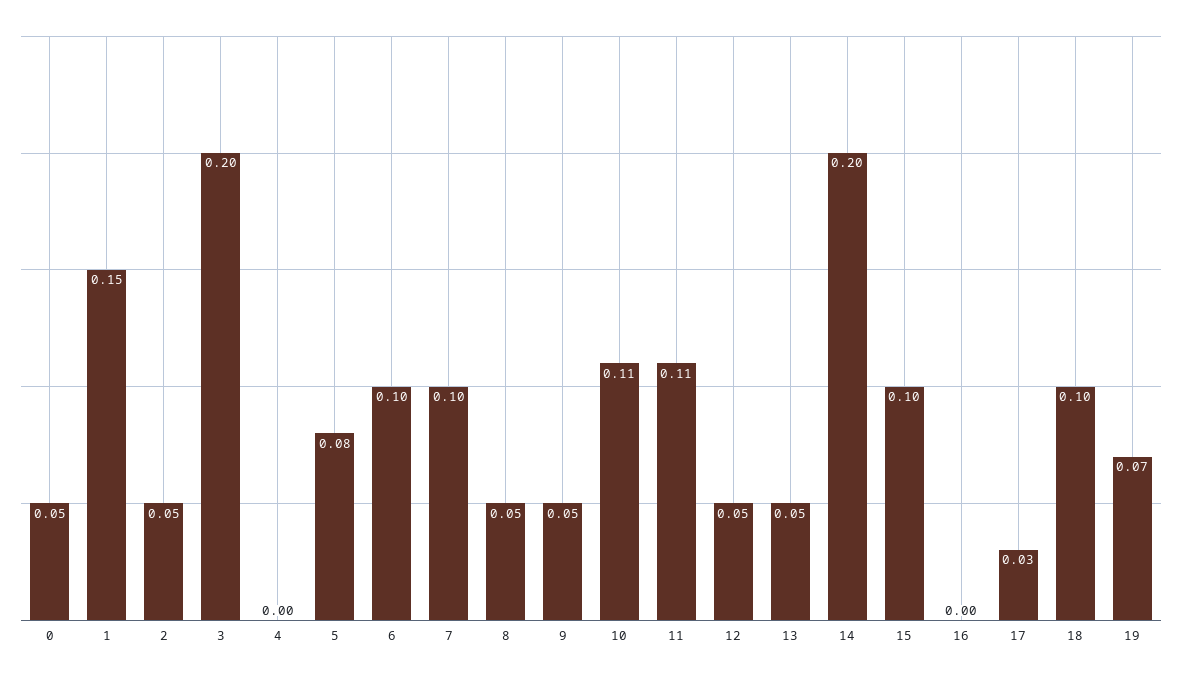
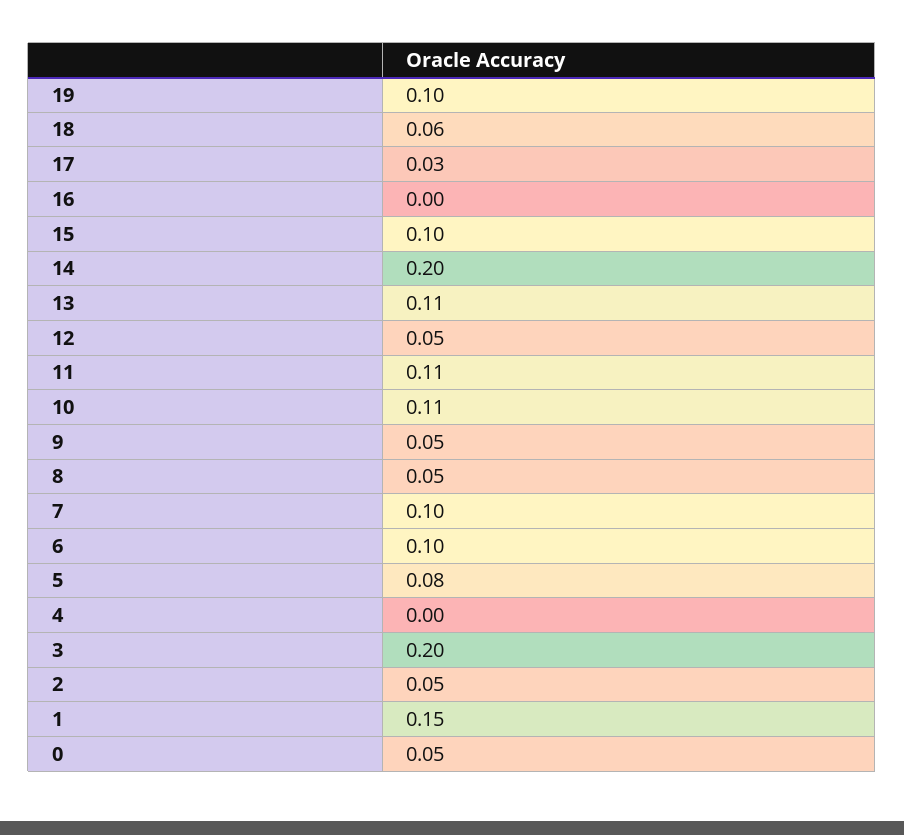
  {
    "0": 0.05,
    "1": 0.15,
    "2": 0.05,
    "3": 0.2,
    "4": 0,
    "5": 0.08,
    "6": 0.1,
    "7": 0.1,
    "8": 0.05,
    "9": 0.05,
    "10": 0.11,
    "11": 0.11,
    "12": 0.05,
-   "13": 0.05,
+   "13": 0.11,
    "14": 0.2,
    "15": 0.1,
    "16": 0,
    "17": 0.03,
-   "18": 0.1,
+   "18": 0.06,
-   "19": 0.07
+   "19": 0.1
  }

